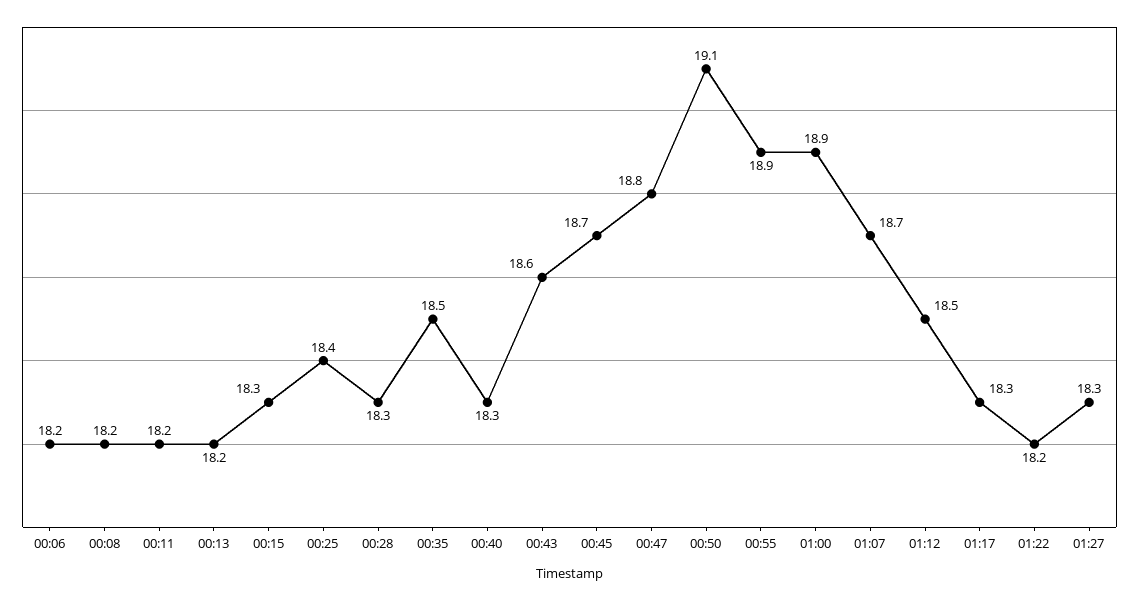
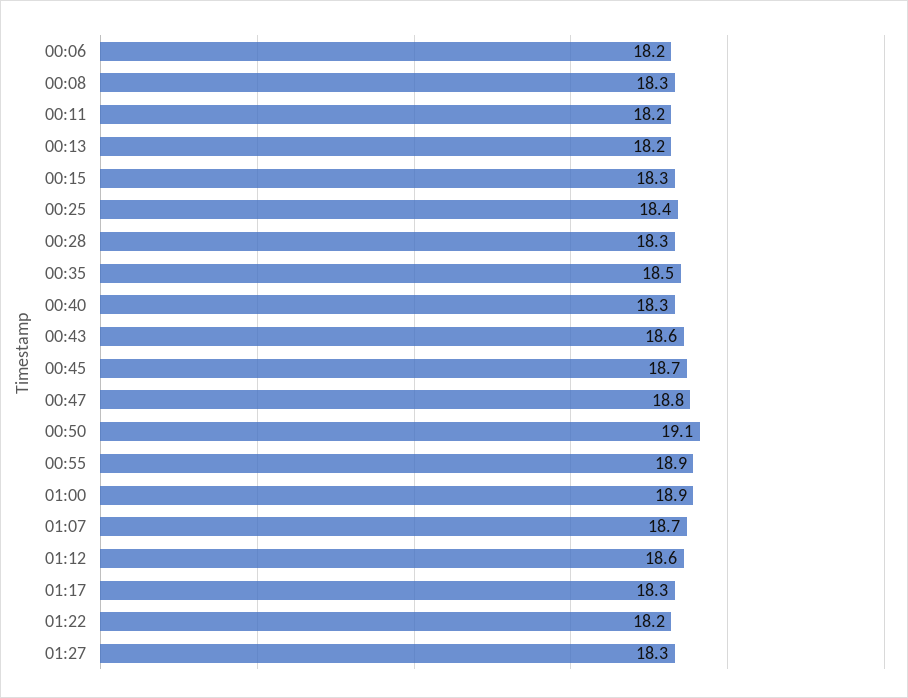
  {
    "00:06": 18.2,
-   "00:08": 18.2,
+   "00:08": 18.3,
    "00:11": 18.2,
    "00:13": 18.2,
    "00:15": 18.3,
    "00:25": 18.4,
    "00:28": 18.3,
    "00:35": 18.5,
    "00:40": 18.3,
    "00:43": 18.6,
    "00:45": 18.7,
    "00:47": 18.8,
    "00:50": 19.1,
    "00:55": 18.9,
    "01:00": 18.9,
    "01:07": 18.7,
-   "01:12": 18.5,
+   "01:12": 18.6,
    "01:17": 18.3,
    "01:22": 18.2,
    "01:27": 18.3
  }

